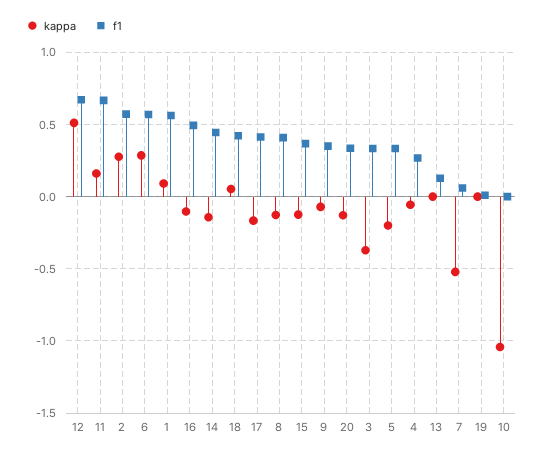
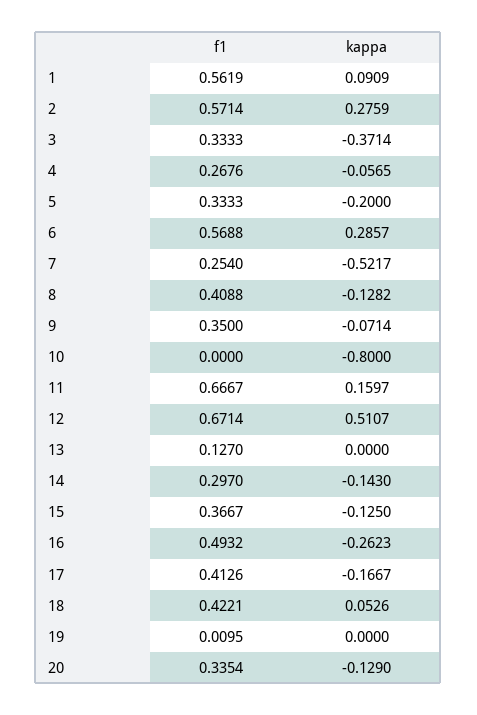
  {
    "kappa": {
      "12": 0.5107,
      "11": 0.1597,
      "2": 0.2759,
      "6": 0.2857,
      "1": 0.0909,
-     "16": -0.1,
+     "16": -0.2623,
      "14": -0.143,
      "18": 0.0526,
      "17": -0.1667,
      "8": -0.1282,
      "15": -0.125,
      "9": -0.0714,
      "20": -0.129,
      "3": -0.3714,
      "5": -0.2,
      "4": -0.0565,
      "13": 0,
      "7": -0.5217,
      "19": 0,
-     "10": -1.05
+     "10": -0.8
    },
    "f1": {
      "12": 0.6714,
      "11": 0.6667,
      "2": 0.5714,
      "6": 0.5688,
      "1": 0.5619,
      "16": 0.4932,
-     "14": 0.45,
+     "14": 0.297,
      "18": 0.4221,
      "17": 0.4126,
      "8": 0.4088,
      "15": 0.3667,
      "9": 0.35,
      "20": 0.3354,
      "3": 0.3333,
      "5": 0.3333,
      "4": 0.2676,
      "13": 0.127,
-     "7": 0.05,
+     "7": 0.254,
      "19": 0.0095,
      "10": 0
    }
  }

